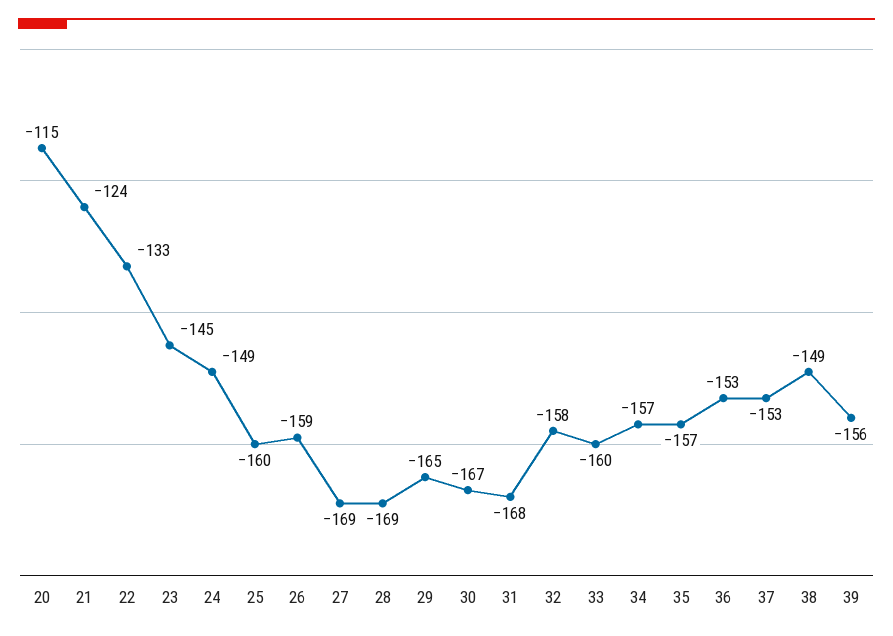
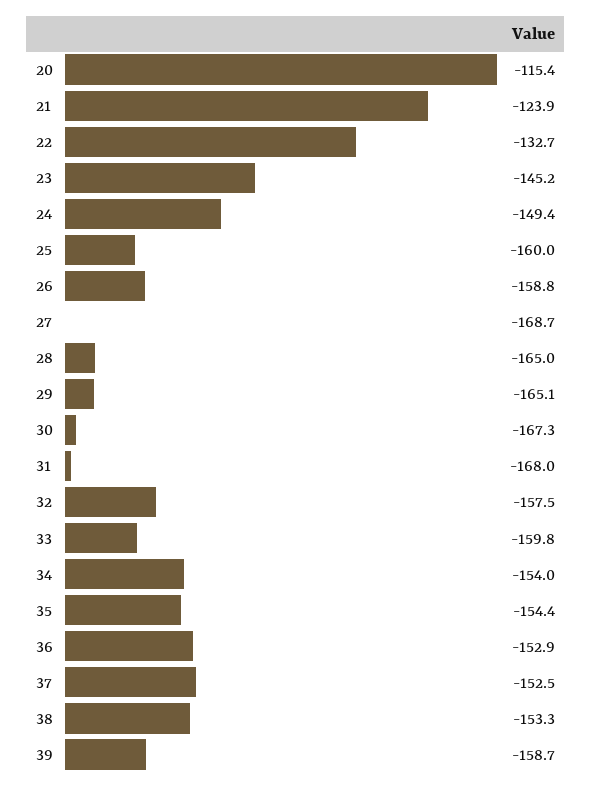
  {
    "20": -115.4,
    "21": -123.9,
    "22": -132.7,
    "23": -145.2,
    "24": -149.4,
    "25": -160,
    "26": -158.8,
    "27": -168.7,
-   "28": -169,
+   "28": -165,
    "29": -165.1,
    "30": -167.3,
    "31": -168,
    "32": -157.5,
    "33": -159.8,
-   "34": -157,
+   "34": -154,
-   "35": -157,
+   "35": -154.4,
    "36": -152.9,
    "37": -152.5,
-   "38": -149,
+   "38": -153.3,
-   "39": -156
+   "39": -158.7
  }

